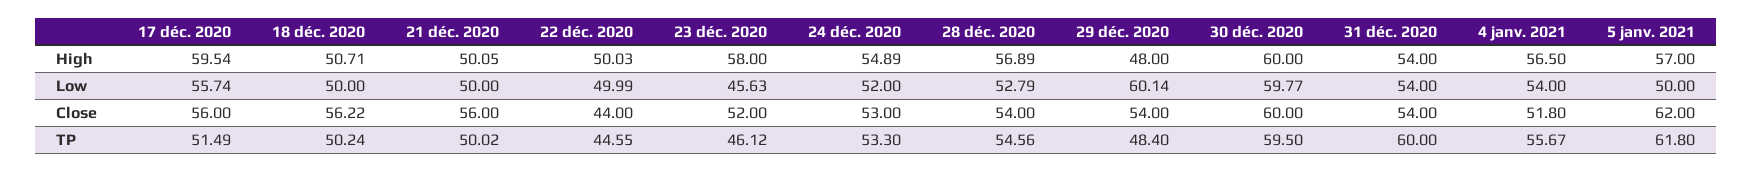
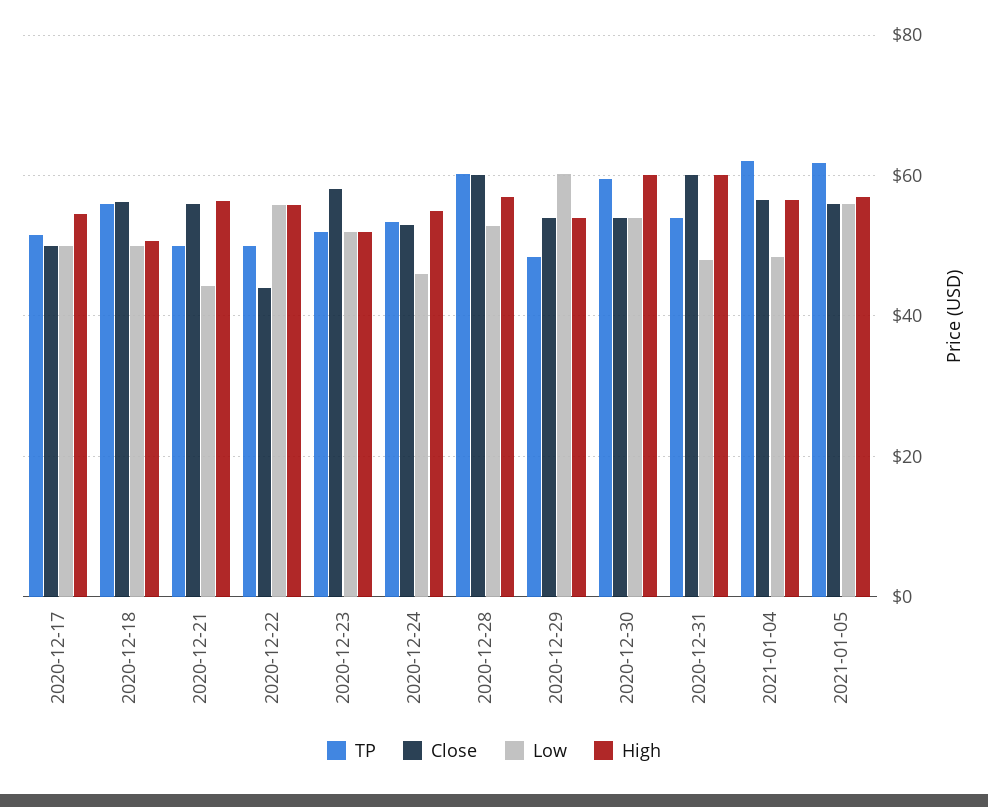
  {
    "High": {
-     "17 déc. 2020": 59.54,
+     "17 déc. 2020": 54,
      "18 déc. 2020": 50.71,
-     "21 déc. 2020": 50.05,
+     "21 déc. 2020": 56,
-     "22 déc. 2020": 50.03,
+     "22 déc. 2020": 56,
-     "23 déc. 2020": 58,
+     "23 déc. 2020": 52,
      "24 déc. 2020": 54.89,
      "28 déc. 2020": 56.89,
-     "29 déc. 2020": 48,
+     "29 déc. 2020": 54,
      "30 déc. 2020": 60,
-     "31 déc. 2020": 54,
+     "31 déc. 2020": 60,
      "4 janv. 2021": 56.5,
      "5 janv. 2021": 57
    },
    "Low": {
-     "17 déc. 2020": 55.74,
+     "17 déc. 2020": 50,
      "18 déc. 2020": 50,
-     "21 déc. 2020": 50,
+     "21 déc. 2020": 44,
-     "22 déc. 2020": 49.99,
+     "22 déc. 2020": 56,
-     "23 déc. 2020": 45.63,
+     "23 déc. 2020": 52,
-     "24 déc. 2020": 52,
+     "24 déc. 2020": 46,
      "28 déc. 2020": 52.79,
      "29 déc. 2020": 60.14,
-     "30 déc. 2020": 59.77,
+     "30 déc. 2020": 54,
-     "31 déc. 2020": 54,
+     "31 déc. 2020": 48,
-     "4 janv. 2021": 54,
+     "4 janv. 2021": 48,
-     "5 janv. 2021": 50
+     "5 janv. 2021": 56
    },
    "Close": {
-     "17 déc. 2020": 56,
+     "17 déc. 2020": 50,
      "18 déc. 2020": 56.22,
      "21 déc. 2020": 56,
      "22 déc. 2020": 44,
-     "23 déc. 2020": 52,
+     "23 déc. 2020": 58,
      "24 déc. 2020": 53,
-     "28 déc. 2020": 54,
+     "28 déc. 2020": 60,
      "29 déc. 2020": 54,
-     "30 déc. 2020": 60,
+     "30 déc. 2020": 54,
-     "31 déc. 2020": 54,
+     "31 déc. 2020": 60,
-     "4 janv. 2021": 51.8,
+     "4 janv. 2021": 56,
-     "5 janv. 2021": 62
+     "5 janv. 2021": 56
    },
    "TP": {
      "17 déc. 2020": 51.49,
-     "18 déc. 2020": 50.24,
+     "18 déc. 2020": 56,
      "21 déc. 2020": 50.02,
-     "22 déc. 2020": 44.55,
+     "22 déc. 2020": 50,
-     "23 déc. 2020": 46.12,
+     "23 déc. 2020": 52,
      "24 déc. 2020": 53.3,
-     "28 déc. 2020": 54.56,
+     "28 déc. 2020": 60,
      "29 déc. 2020": 48.4,
      "30 déc. 2020": 59.5,
-     "31 déc. 2020": 60,
+     "31 déc. 2020": 54,
-     "4 janv. 2021": 55.67,
+     "4 janv. 2021": 62,
      "5 janv. 2021": 61.8
    }
  }

